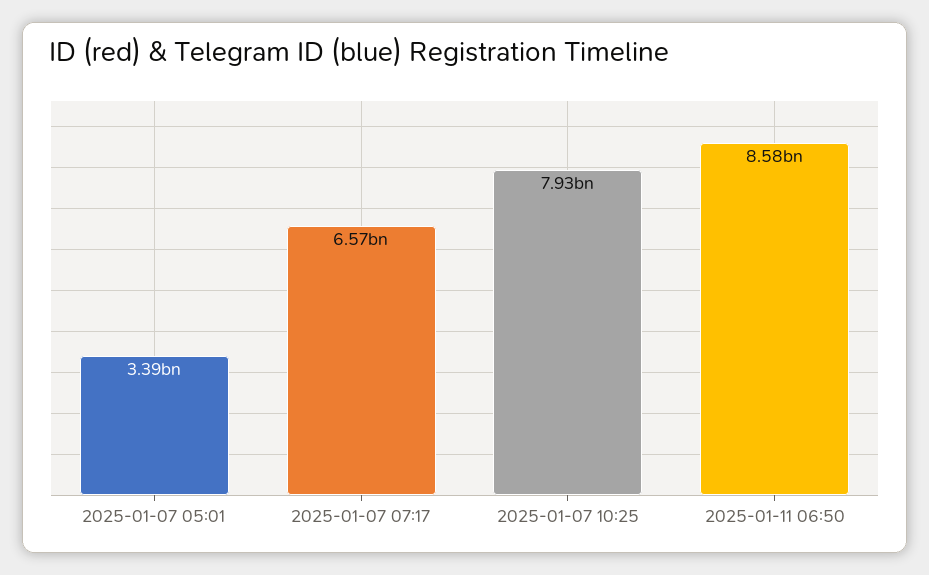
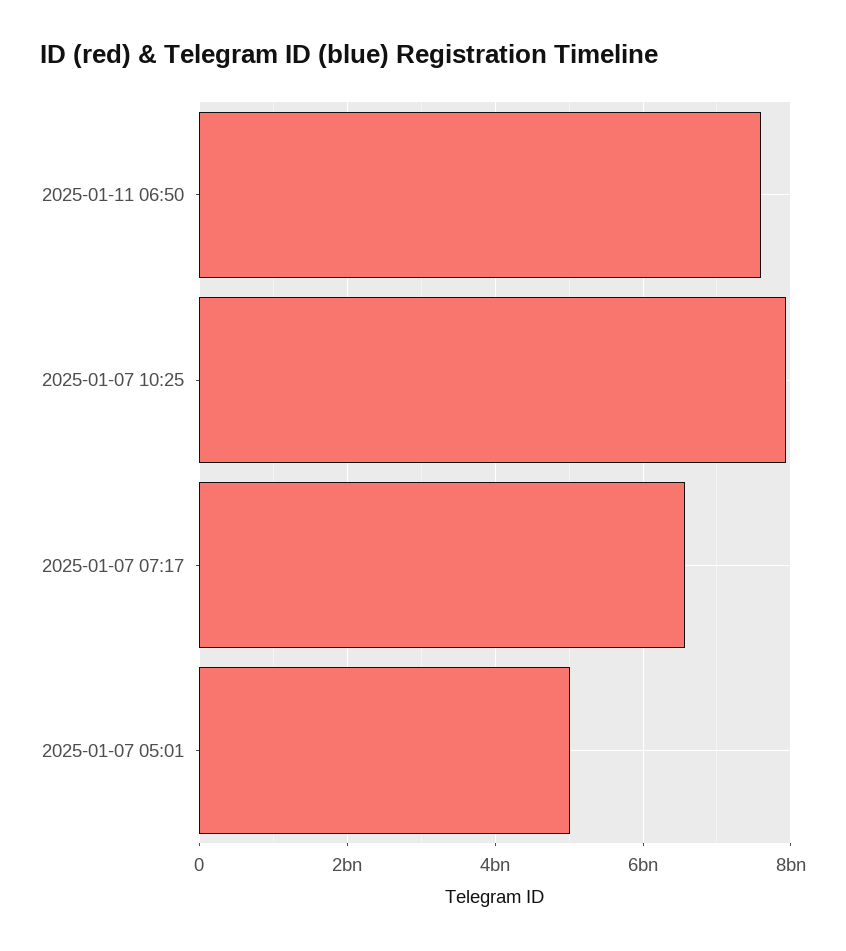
  {
-   "2025-01-07 05:01": 3390000000,
+   "2025-01-07 05:01": 5000000000,
    "2025-01-07 07:17": 6570000000,
    "2025-01-07 10:25": 7930000000,
-   "2025-01-11 06:50": 8580000000
+   "2025-01-11 06:50": 7600000000
  }

